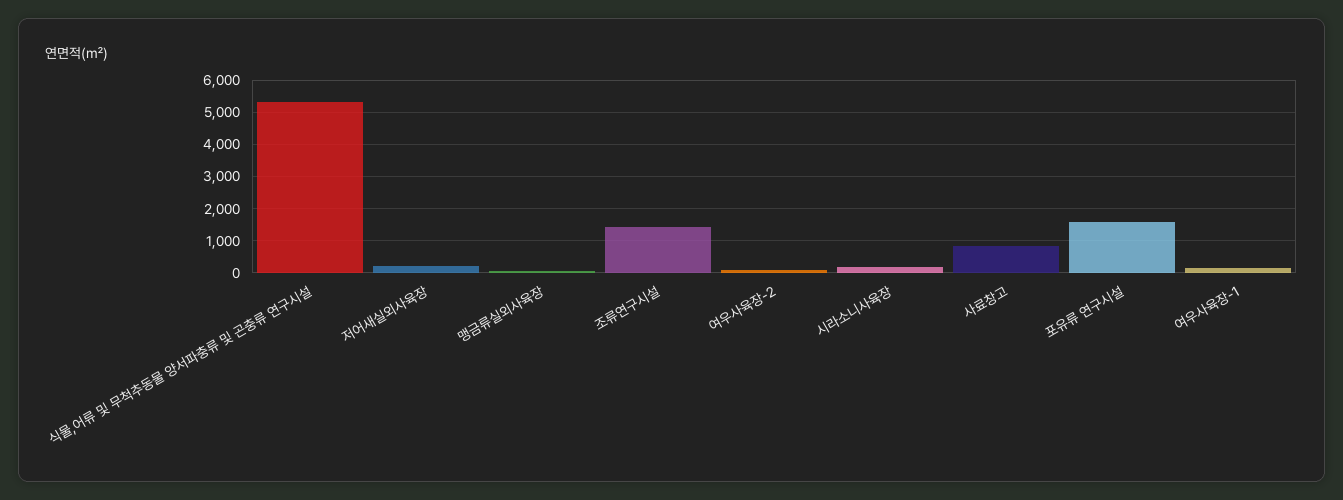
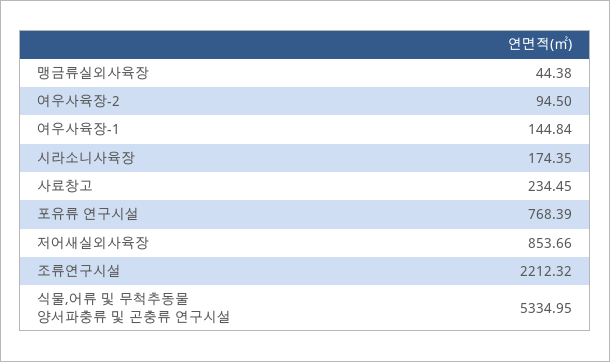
  {
    "식물,어류 및 무척추동물 양서파충류 및 곤충류 연구시설": 5334.95,
-   "저어새실외사육장": 200,
+   "저어새실외사육장": 853.66,
    "맹금류실외사육장": 44.38,
-   "조류연구시설": 1400,
+   "조류연구시설": 2212.32,
    "여우사육장-2": 94.5,
    "시라소니사육장": 174.35,
-   "사료창고": 800,
+   "사료창고": 234.45,
-   "포유류 연구시설": 1600,
+   "포유류 연구시설": 768.39,
    "여우사육장-1": 144.84
  }

